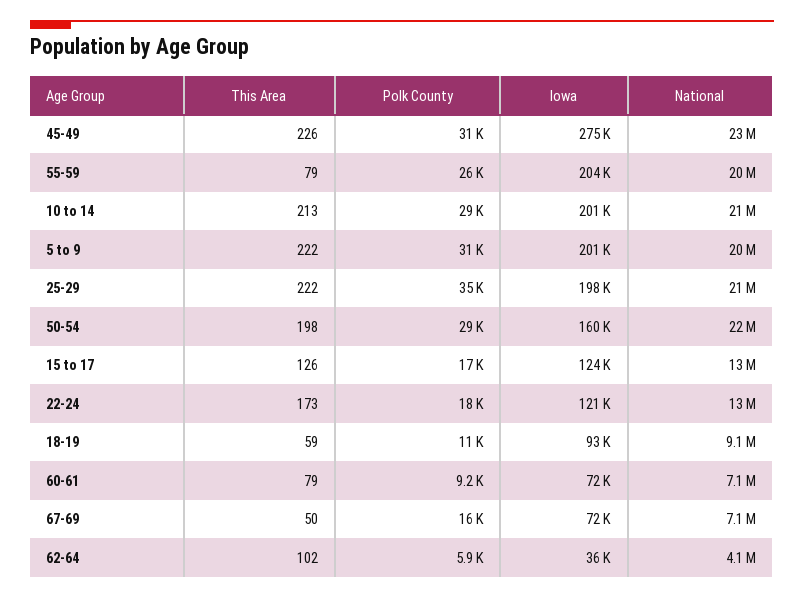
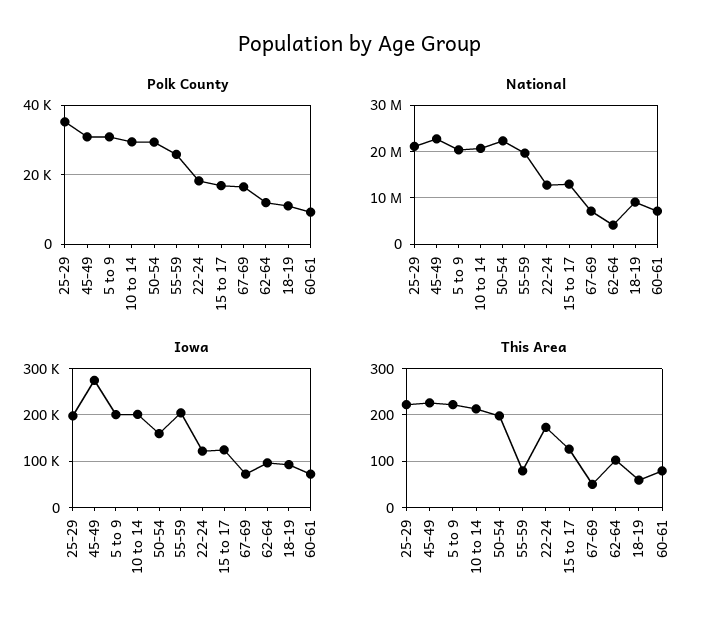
  {
    "This Area": {
      "45-49": 226,
      "55-59": 79,
      "10 to 14": 213,
      "5 to 9": 222,
      "25-29": 222,
      "50-54": 198,
      "15 to 17": 126,
      "22-24": 173,
      "18-19": 59,
      "60-61": 79,
      "67-69": 50,
      "62-64": 102
    },
    "Polk County": {
      "45-49": 31000,
      "55-59": 26000,
      "10 to 14": 29000,
      "5 to 9": 31000,
      "25-29": 35000,
      "50-54": 29000,
      "15 to 17": 17000,
      "22-24": 18000,
      "18-19": 11000,
      "60-61": 9200,
      "67-69": 16000,
-     "62-64": 5900
+     "62-64": 12000
    },
    "Iowa": {
      "45-49": 275000,
      "55-59": 204000,
      "10 to 14": 201000,
      "5 to 9": 201000,
      "25-29": 198000,
      "50-54": 160000,
      "15 to 17": 124000,
      "22-24": 121000,
      "18-19": 93000,
      "60-61": 72000,
      "67-69": 72000,
-     "62-64": 36000
+     "62-64": 100000
    },
    "National": {
      "45-49": 23000000,
      "55-59": 20000000,
      "10 to 14": 21000000,
      "5 to 9": 20000000,
      "25-29": 21000000,
      "50-54": 22000000,
      "15 to 17": 13000000,
      "22-24": 13000000,
      "18-19": 9100000,
      "60-61": 7100000,
      "67-69": 7100000,
      "62-64": 4100000
    }
  }

